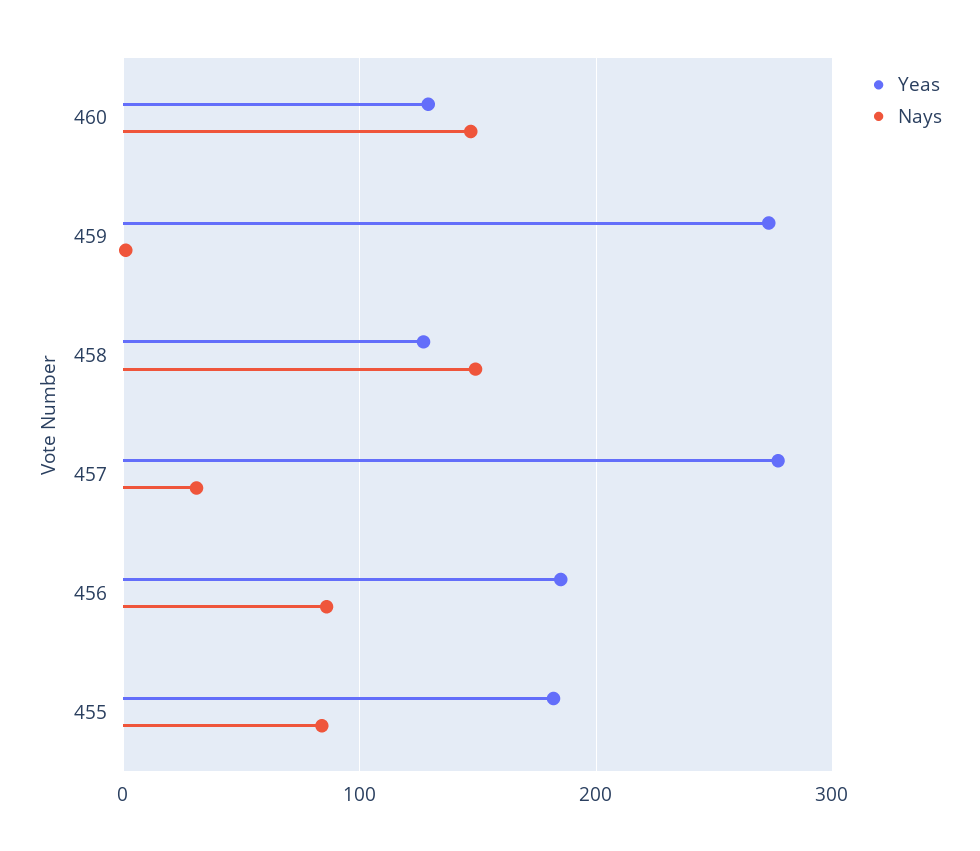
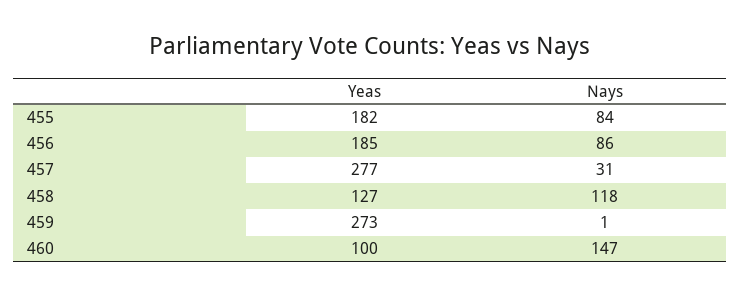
  {
    "Yeas": {
-     "460": 130,
+     "460": 100,
      "459": 273,
      "458": 127,
      "457": 277,
      "456": 185,
      "455": 182
    },
    "Nays": {
      "460": 147,
      "459": 1,
-     "458": 150,
+     "458": 118,
      "457": 31,
      "456": 86,
      "455": 84
    }
  }

